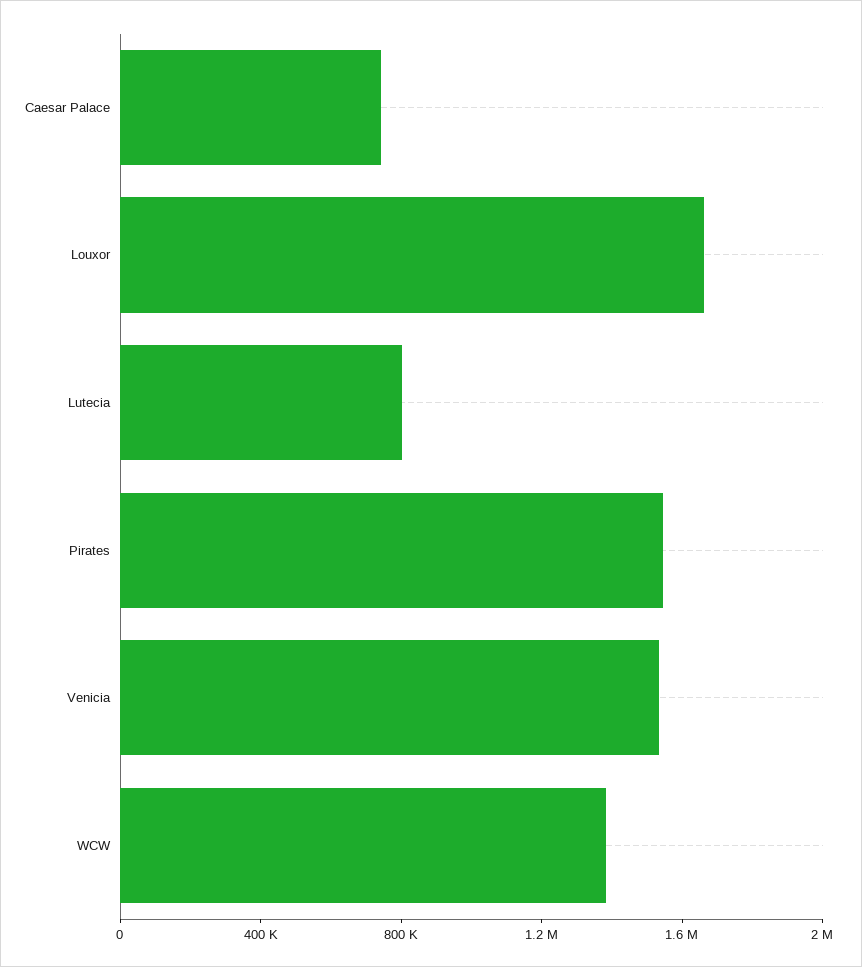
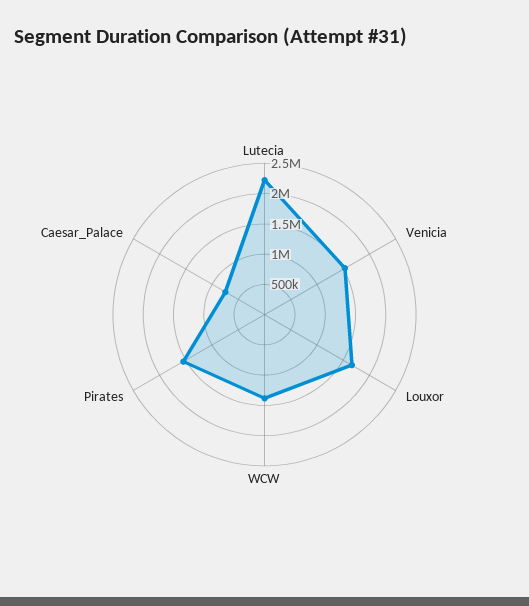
  {
    "Caesar Palace": 700000,
    "Louxor": 1700000,
-   "Lutecia": 800000,
+   "Lutecia": 2250000,
    "Pirates": 1500000,
    "Venicia": 1500000,
    "WCW": 1400000
  }

